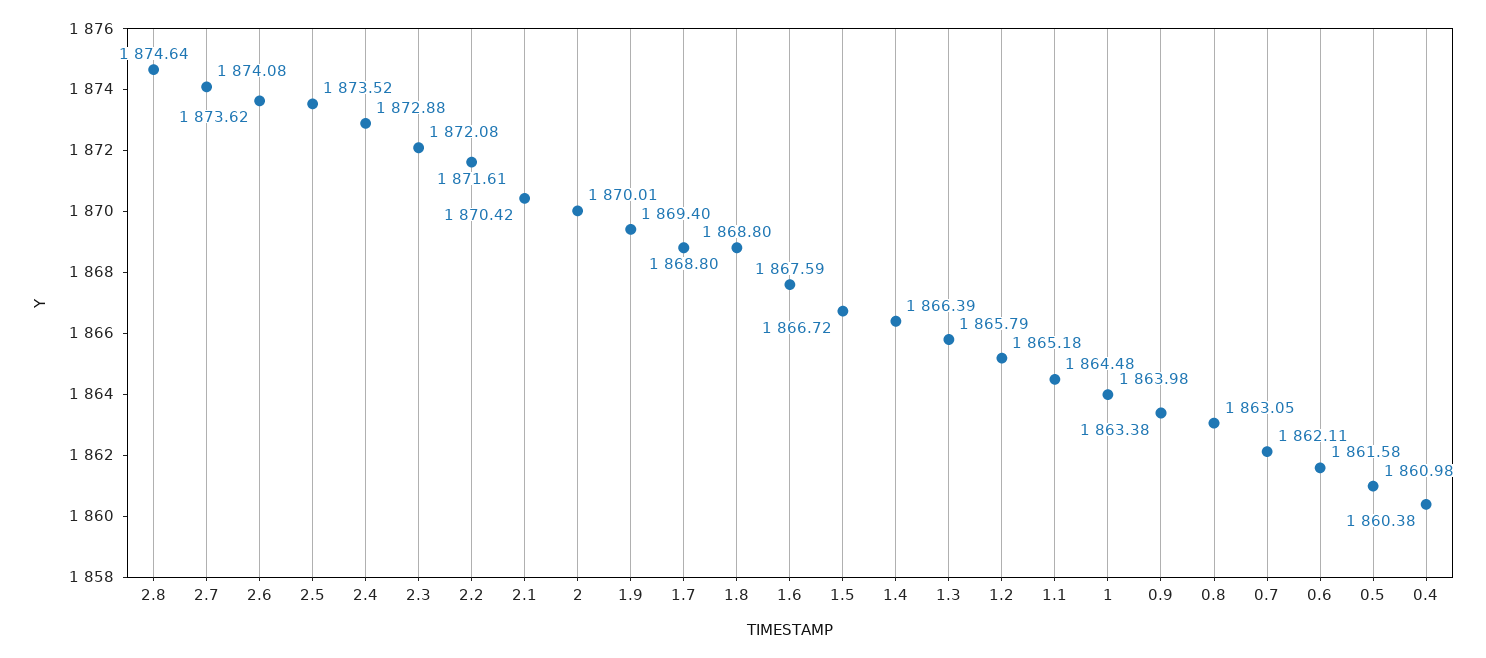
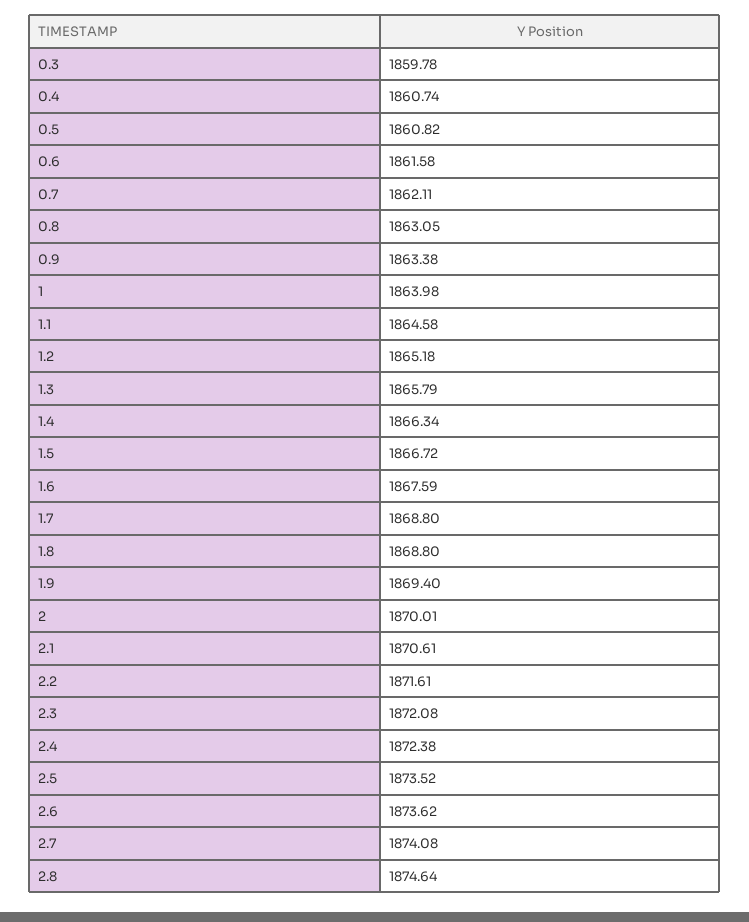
  {
    "2.8": 1874.64,
    "2.7": 1874.08,
    "2.6": 1873.62,
    "2.5": 1873.52,
-   "2.4": 1872.88,
+   "2.4": 1872.38,
    "2.3": 1872.08,
    "2.2": 1871.61,
-   "2.1": 1870.42,
+   "2.1": 1870.61,
    "2": 1870.01,
    "1.9": 1869.4,
    "1.7": 1868.8,
    "1.8": 1868.8,
    "1.6": 1867.59,
    "1.5": 1866.72,
-   "1.4": 1866.39,
+   "1.4": 1866.34,
    "1.3": 1865.79,
    "1.2": 1865.18,
-   "1.1": 1864.48,
+   "1.1": 1864.58,
    "1": 1863.98,
    "0.9": 1863.38,
    "0.8": 1863.05,
    "0.7": 1862.11,
    "0.6": 1861.58,
-   "0.5": 1860.98,
+   "0.5": 1860.82,
-   "0.4": 1860.38
+   "0.4": 1860.74,
+   "0.3": 1859.78
  }

